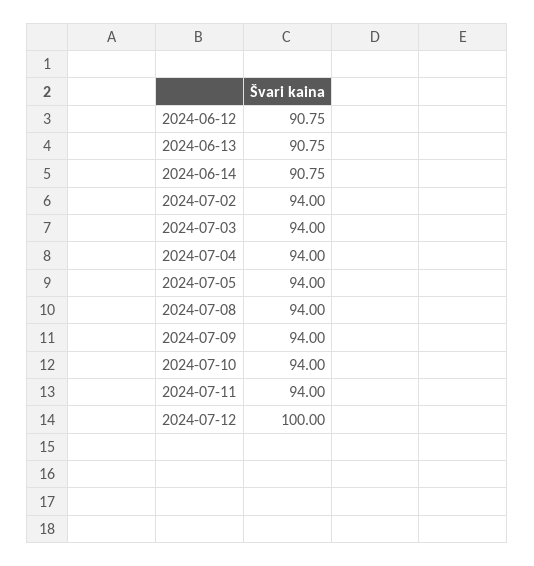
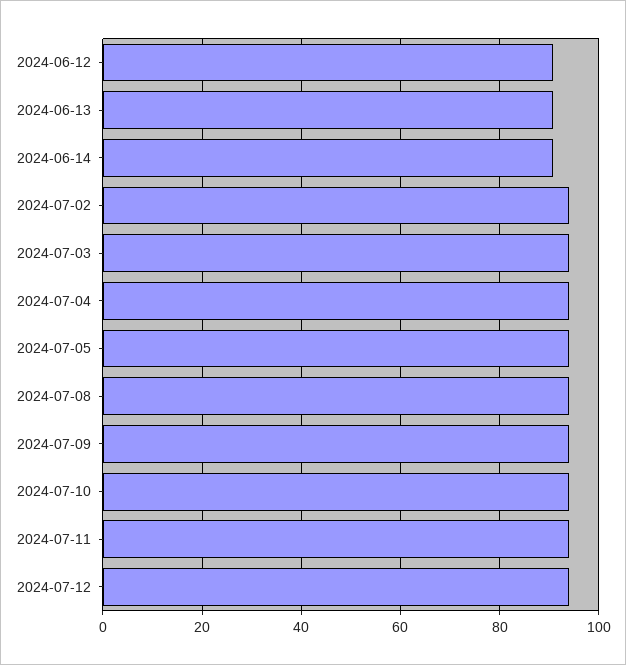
  {
    "2024-06-12": 90.75,
    "2024-06-13": 90.75,
    "2024-06-14": 90.75,
    "2024-07-02": 94,
    "2024-07-03": 94,
    "2024-07-04": 94,
    "2024-07-05": 94,
    "2024-07-08": 94,
    "2024-07-09": 94,
    "2024-07-10": 94,
    "2024-07-11": 94,
-   "2024-07-12": 100
+   "2024-07-12": 94
  }

